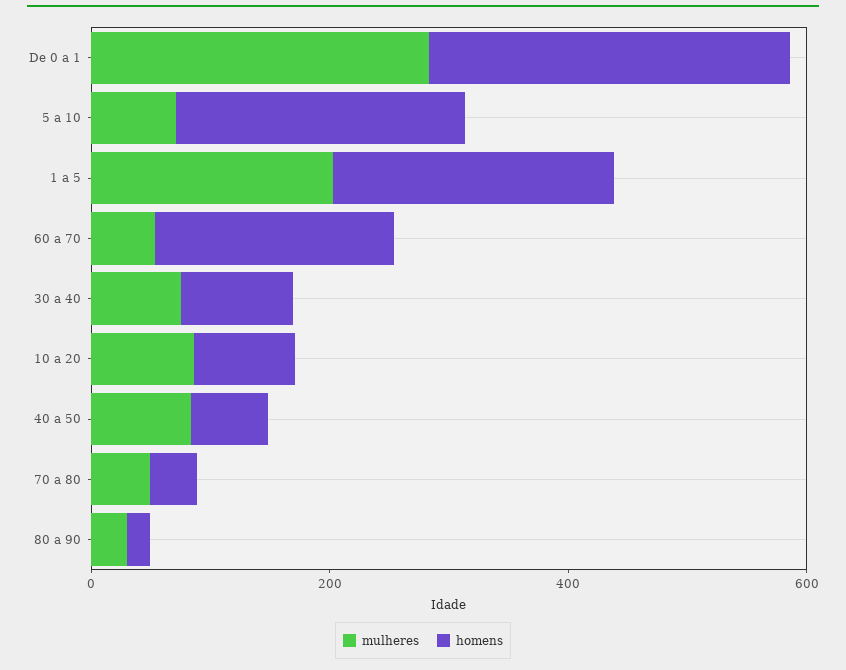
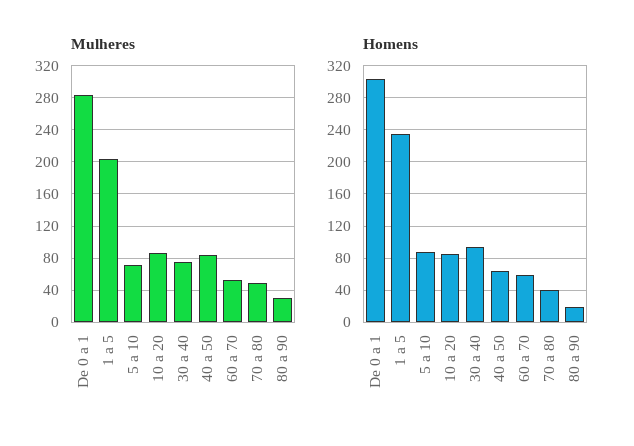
  {
    "mulheres": {
      "De 0 a 1": 280,
      "5 a 10": 70,
      "1 a 5": 200,
      "60 a 70": 50,
      "30 a 40": 80,
      "10 a 20": 90,
      "40 a 50": 80,
      "70 a 80": 50,
      "80 a 90": 30
    },
    "homens": {
      "De 0 a 1": 300,
-     "5 a 10": 250,
+     "5 a 10": 90,
      "1 a 5": 240,
-     "60 a 70": 200,
+     "60 a 70": 60,
      "30 a 40": 90,
      "10 a 20": 90,
      "40 a 50": 60,
      "70 a 80": 40,
      "80 a 90": 20
    }
  }

